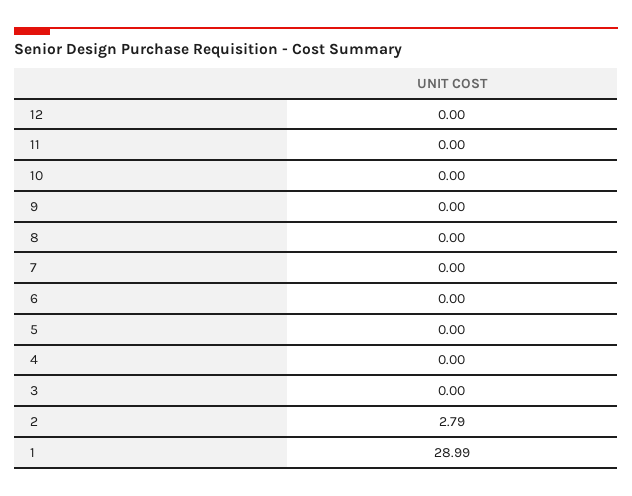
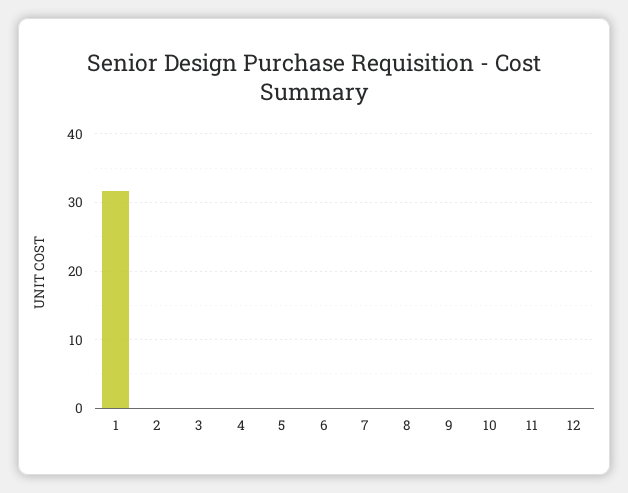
  {
    "12": 0,
    "11": 0,
    "10": 0,
    "9": 0,
    "8": 0,
    "7": 0,
    "6": 0,
    "5": 0,
    "4": 0,
    "3": 0,
-   "2": 2.79,
+   "2": 0,
-   "1": 28.99
+   "1": 32
  }

